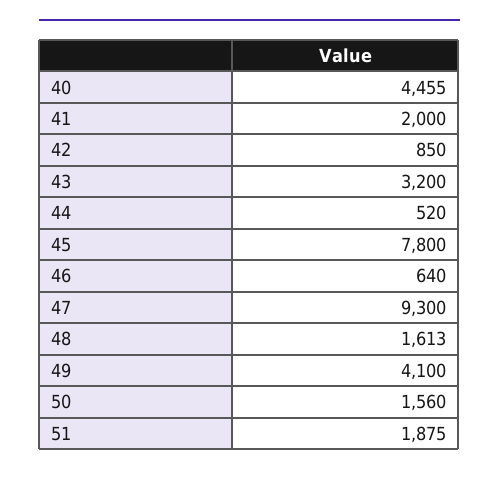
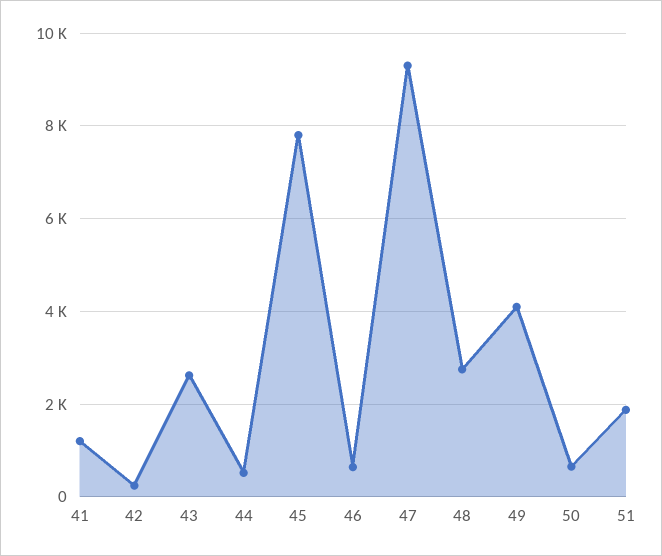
  {
-   "40": 4455,
-   "41": 2000,
+   "41": 1200,
-   "42": 850,
+   "42": 200,
-   "43": 3200,
+   "43": 2600,
    "44": 520,
    "45": 7800,
    "46": 640,
    "47": 9300,
-   "48": 1613,
+   "48": 2800,
    "49": 4100,
-   "50": 1560,
+   "50": 600,
    "51": 1875
  }

